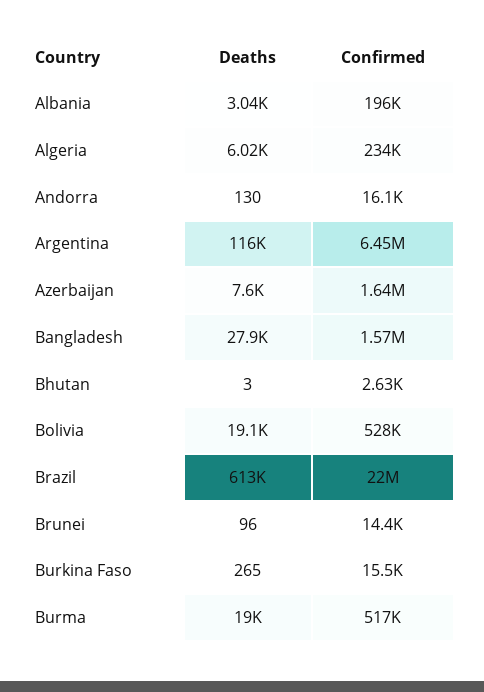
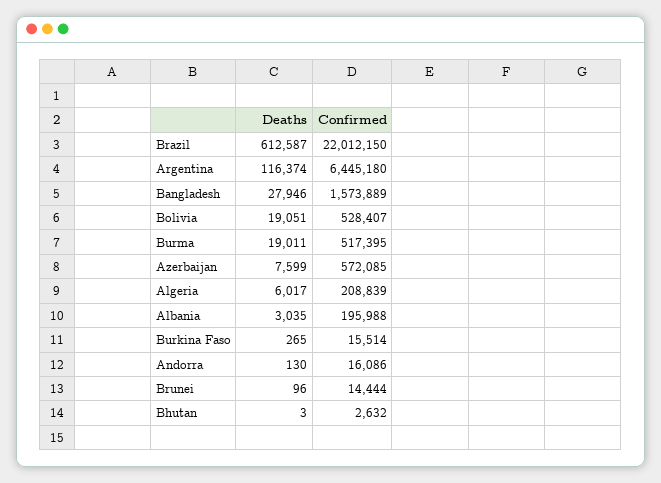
  {
    "Deaths": {
      "Albania": 3035,
      "Algeria": 6017,
      "Andorra": 130,
      "Argentina": 116374,
      "Azerbaijan": 7599,
      "Bangladesh": 27946,
      "Bhutan": 3,
      "Bolivia": 19051,
      "Brazil": 612587,
      "Brunei": 96,
      "Burkina Faso": 265,
      "Burma": 19011
    },
    "Confirmed": {
      "Albania": 195988,
-     "Algeria": 234000,
+     "Algeria": 208839,
      "Andorra": 16086,
      "Argentina": 6445180,
-     "Azerbaijan": 1640000,
+     "Azerbaijan": 572085,
      "Bangladesh": 1573889,
      "Bhutan": 2632,
      "Bolivia": 528407,
      "Brazil": 22012150,
      "Brunei": 14444,
      "Burkina Faso": 15514,
      "Burma": 517395
    }
  }

